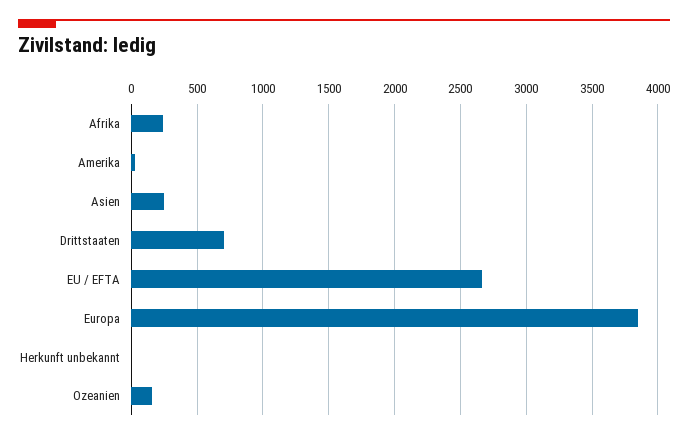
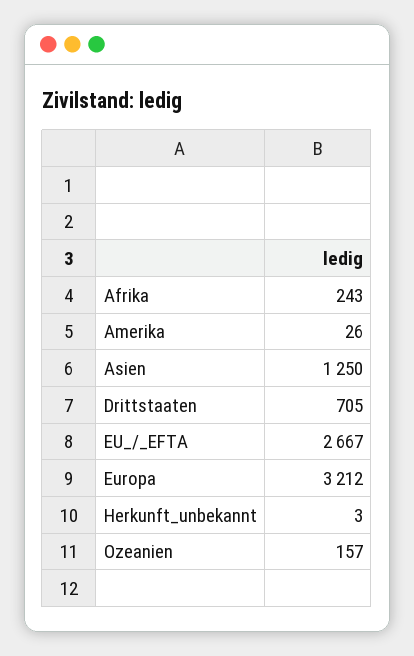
  {
    "Afrika": 243,
    "Amerika": 26,
-   "Asien": 250,
+   "Asien": 1250,
    "Drittstaaten": 705,
    "EU / EFTA": 2667,
-   "Europa": 3850,
+   "Europa": 3212,
    "Herkunft unbekannt": 3,
    "Ozeanien": 157
  }

